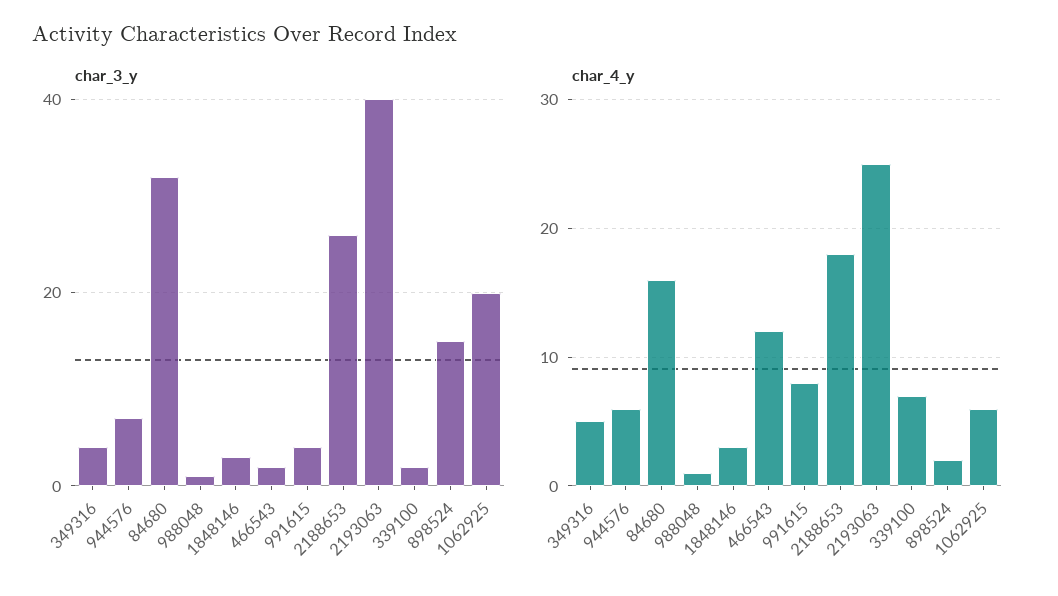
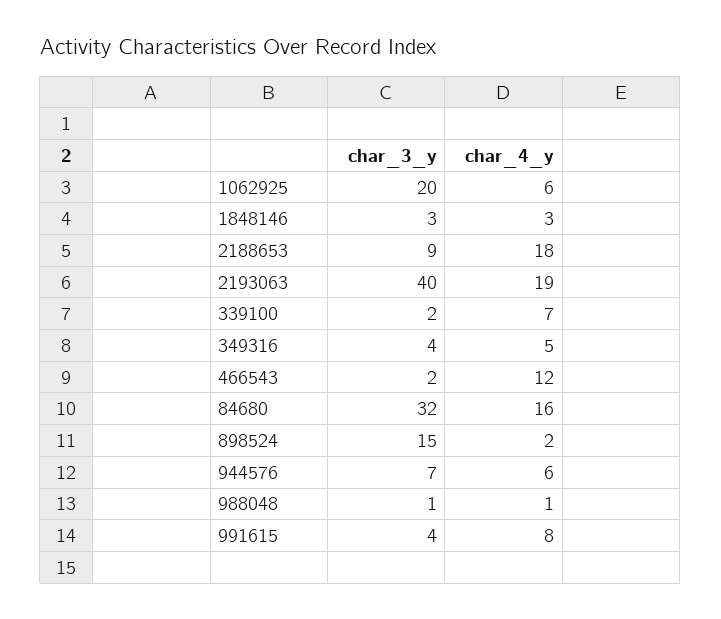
  {
    "char_3_y": {
      "349316": 4,
      "944576": 7,
      "84680": 32,
      "988048": 1,
      "1848146": 3,
      "466543": 2,
      "991615": 4,
-     "2188653": 25,
+     "2188653": 9,
      "2193063": 40,
      "339100": 2,
      "898524": 15,
      "1062925": 20
    },
    "char_4_y": {
      "349316": 5,
      "944576": 6,
      "84680": 16,
      "988048": 1,
      "1848146": 3,
      "466543": 12,
      "991615": 8,
      "2188653": 18,
-     "2193063": 25,
+     "2193063": 19,
      "339100": 7,
      "898524": 2,
      "1062925": 6
    }
  }

